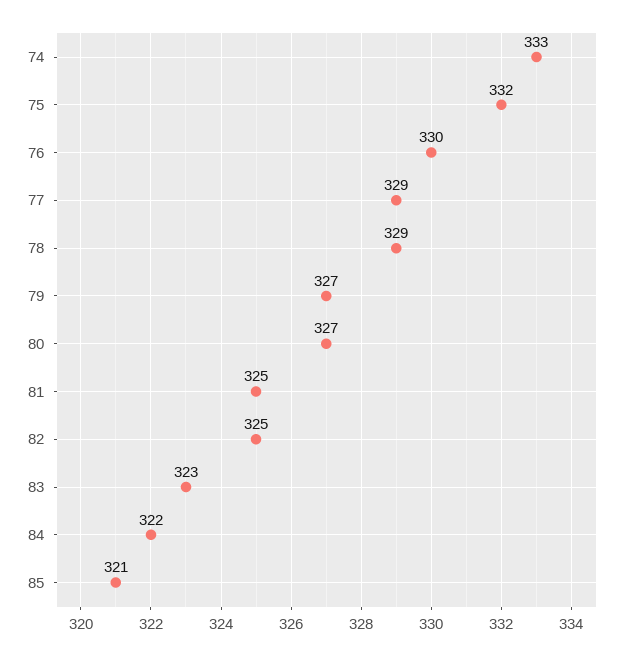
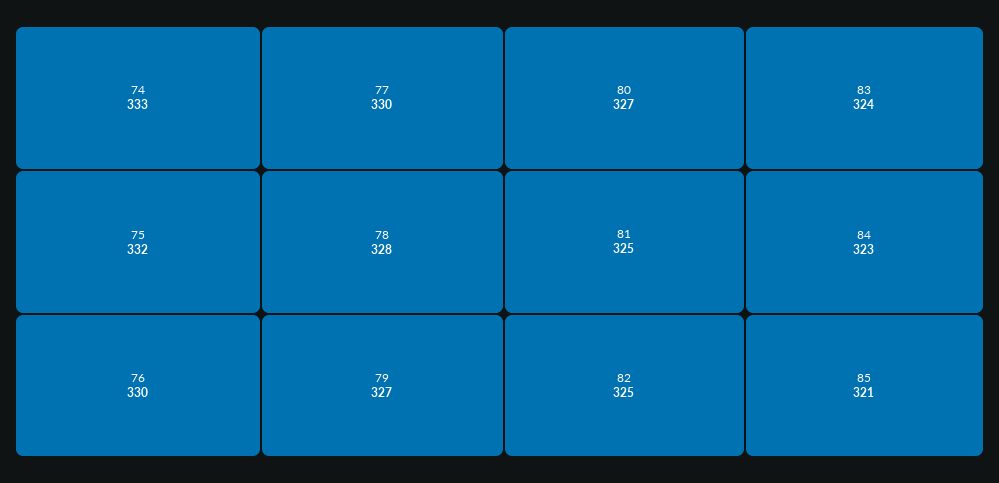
  {
    "74": 333,
    "75": 332,
    "76": 330,
-   "77": 329,
+   "77": 330,
-   "78": 329,
+   "78": 328,
    "79": 327,
    "80": 327,
    "81": 325,
    "82": 325,
-   "83": 323,
+   "83": 324,
-   "84": 322,
+   "84": 323,
    "85": 321
  }

